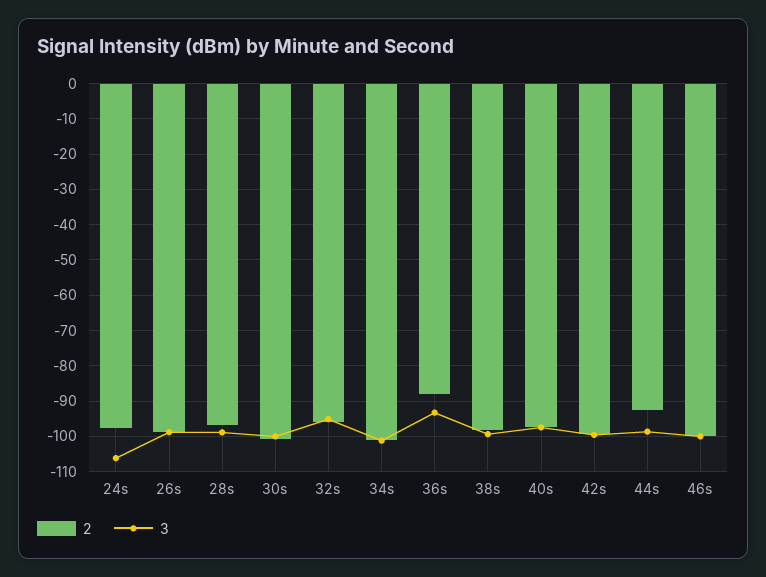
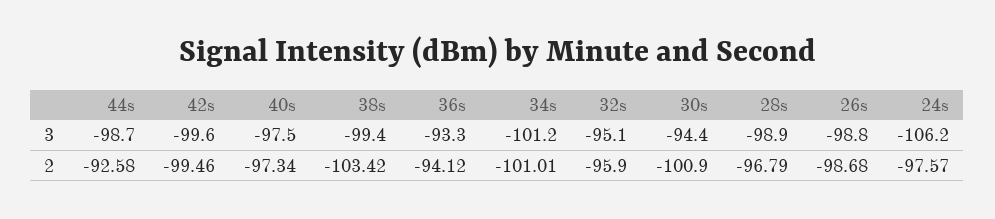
  {
    "2": {
      "24s": -97.57,
      "26s": -98.68,
      "28s": -96.79,
      "30s": -100.9,
      "32s": -95.9,
      "34s": -101.01,
-     "36s": -88,
+     "36s": -94.12,
-     "38s": -98,
+     "38s": -103.42,
      "40s": -97.34,
      "42s": -99.46,
-     "44s": -92.58,
+     "44s": -92.58
-     "46s": -100
    },
    "3": {
      "24s": -106.2,
      "26s": -98.8,
      "28s": -98.9,
-     "30s": -100,
+     "30s": -94.4,
      "32s": -95.1,
      "34s": -101.2,
      "36s": -93.3,
      "38s": -99.4,
      "40s": -97.5,
      "42s": -99.6,
-     "44s": -98.7,
+     "44s": -98.7
-     "46s": -100
    }
  }

